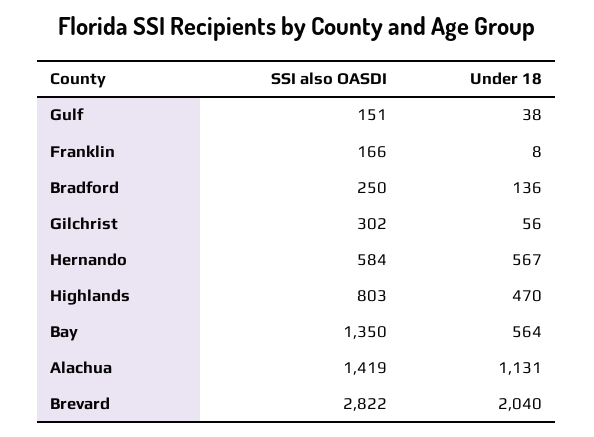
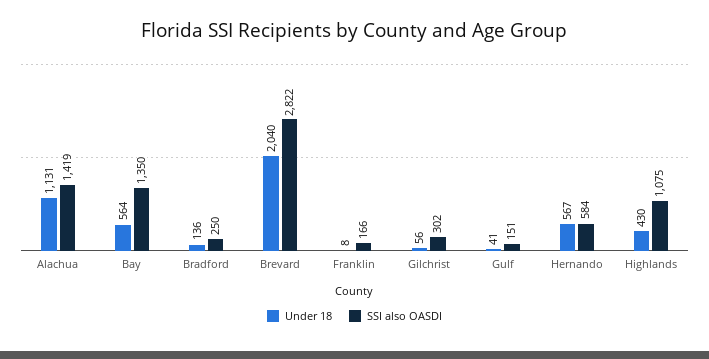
  {
    "SSI also OASDI": {
      "Gulf": 151,
      "Franklin": 166,
      "Bradford": 250,
      "Gilchrist": 302,
      "Hernando": 584,
-     "Highlands": 803,
+     "Highlands": 1075,
      "Bay": 1350,
      "Alachua": 1419,
      "Brevard": 2822
    },
    "Under 18": {
-     "Gulf": 38,
+     "Gulf": 41,
      "Franklin": 8,
      "Bradford": 136,
      "Gilchrist": 56,
      "Hernando": 567,
-     "Highlands": 470,
+     "Highlands": 430,
      "Bay": 564,
      "Alachua": 1131,
      "Brevard": 2040
    }
  }

